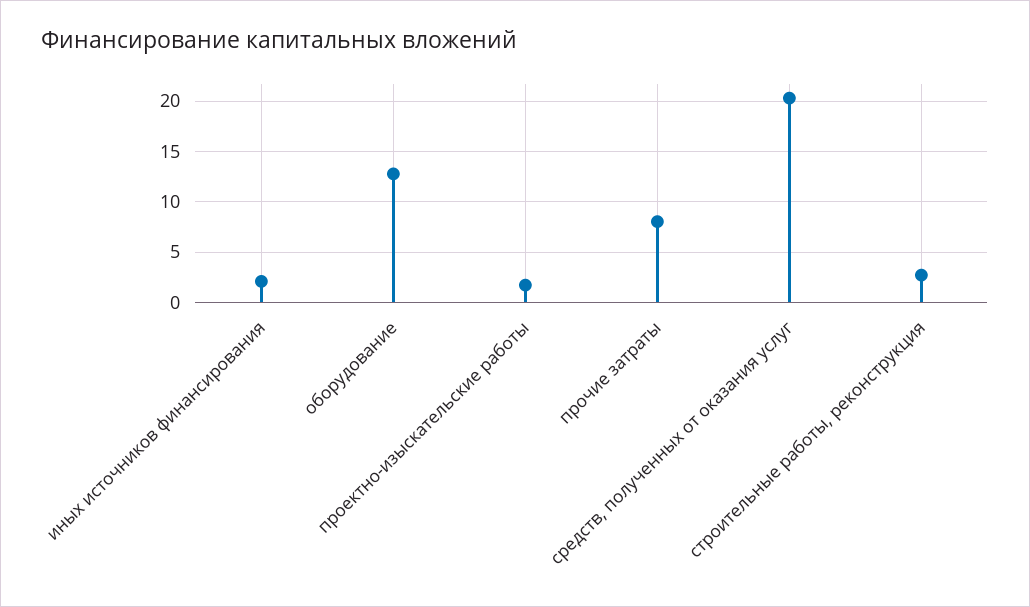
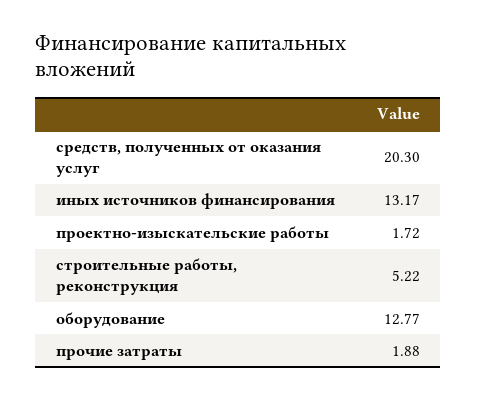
  {
-   "иных источников финансирования": 2,
+   "иных источников финансирования": 13.17,
    "оборудование": 12.77,
    "проектно-изыскательские работы": 1.72,
-   "прочие затраты": 8,
+   "прочие затраты": 1.88,
    "средств, полученных от оказания услуг": 20.3,
-   "строительные работы, реконструкция": 3
+   "строительные работы, реконструкция": 5.22
  }

